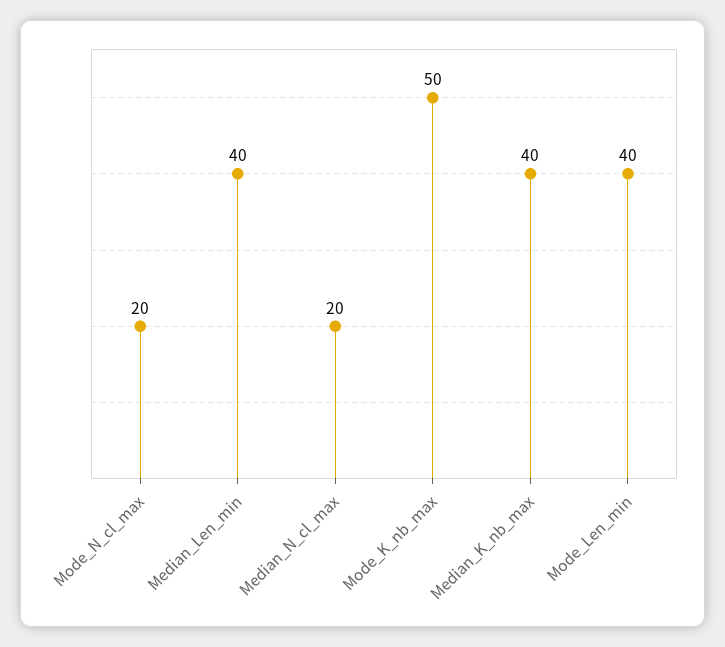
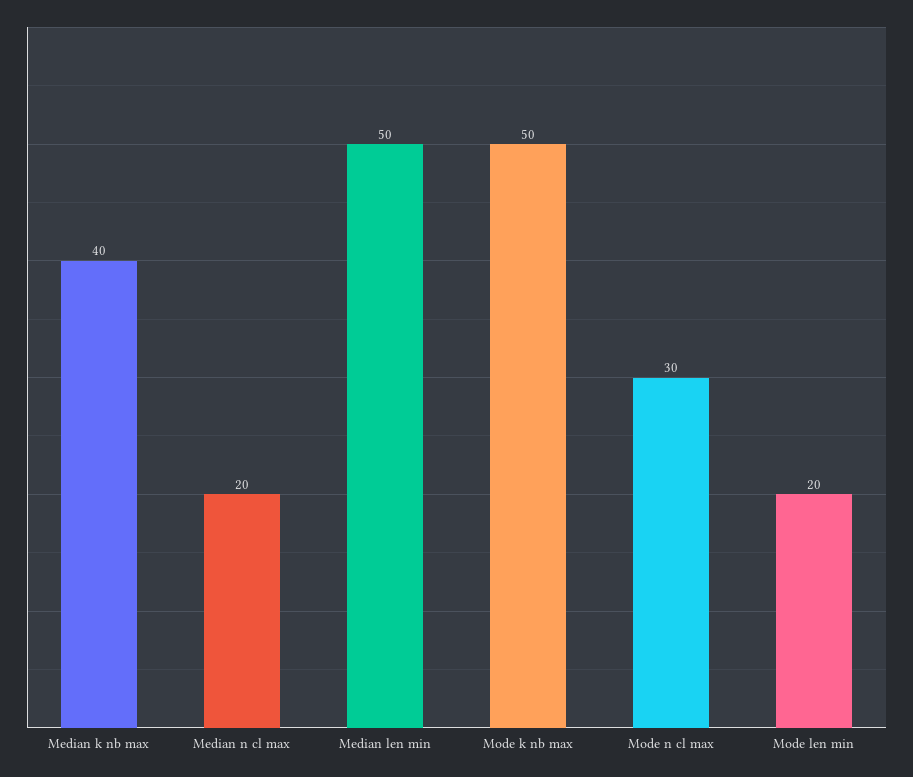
  {
-   "Mode_N_cl_max": 20,
+   "Mode_N_cl_max": 30,
-   "Median_Len_min": 40,
+   "Median_Len_min": 50,
    "Median_N_cl_max": 20,
    "Mode_K_nb_max": 50,
    "Median_K_nb_max": 40,
-   "Mode_Len_min": 40
+   "Mode_Len_min": 20
  }

